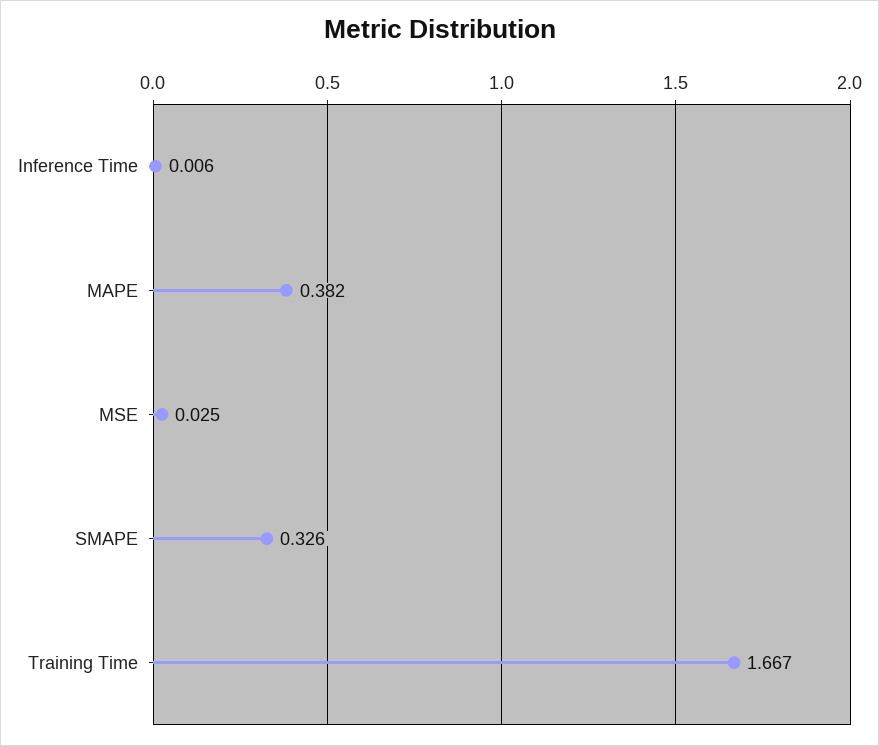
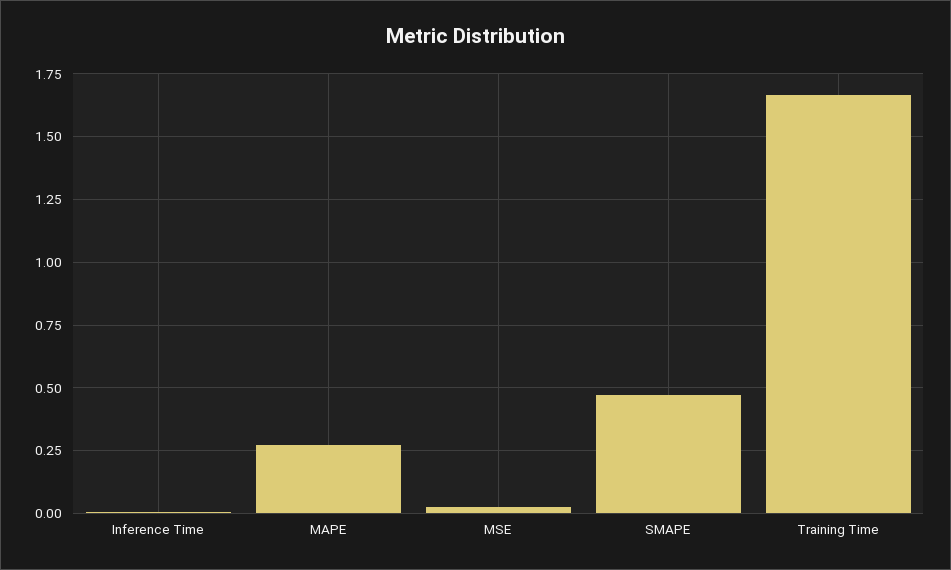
  {
    "Inference Time": 0.006,
-   "MAPE": 0.382,
+   "MAPE": 0.275,
    "MSE": 0.025,
-   "SMAPE": 0.326,
+   "SMAPE": 0.475,
    "Training Time": 1.667
  }

